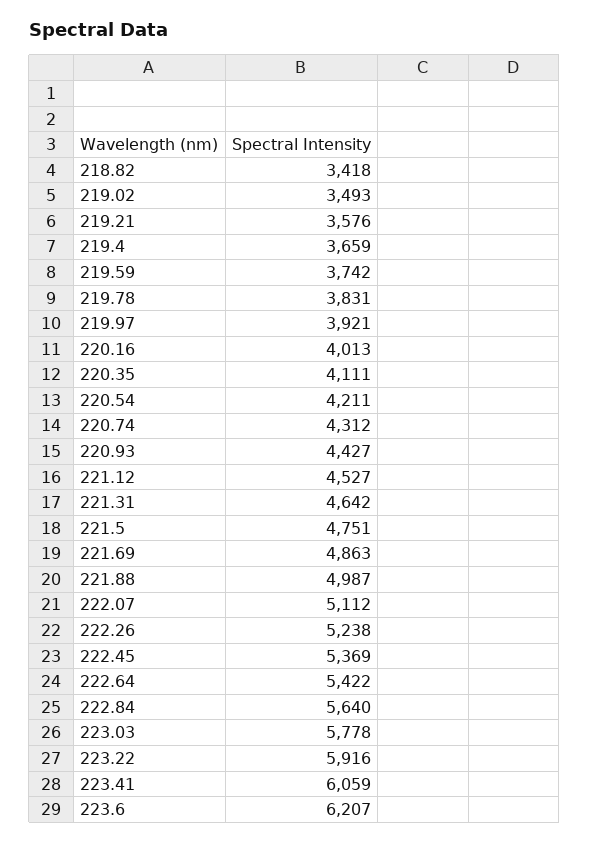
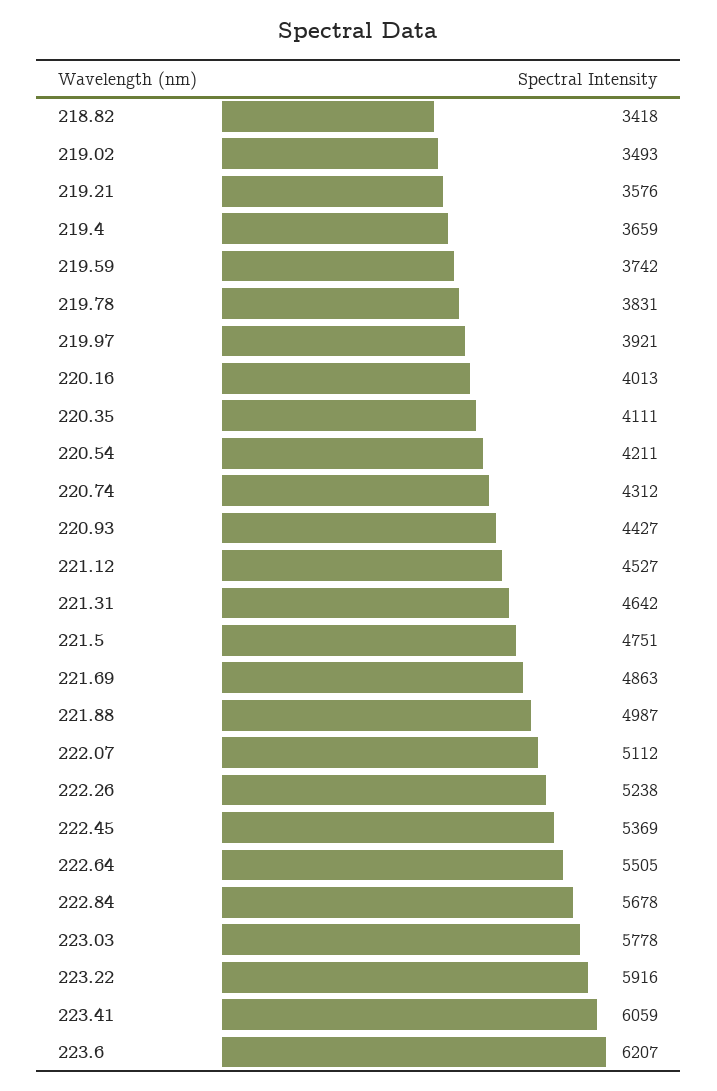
  {
    "218.82": 3418,
    "219.02": 3493,
    "219.21": 3576,
    "219.4": 3659,
    "219.59": 3742,
    "219.78": 3831,
    "219.97": 3921,
    "220.16": 4013,
    "220.35": 4111,
    "220.54": 4211,
    "220.74": 4312,
    "220.93": 4427,
    "221.12": 4527,
    "221.31": 4642,
    "221.5": 4751,
    "221.69": 4863,
    "221.88": 4987,
    "222.07": 5112,
    "222.26": 5238,
    "222.45": 5369,
-   "222.64": 5422,
+   "222.64": 5505,
-   "222.84": 5640,
+   "222.84": 5678,
    "223.03": 5778,
    "223.22": 5916,
    "223.41": 6059,
    "223.6": 6207
  }

